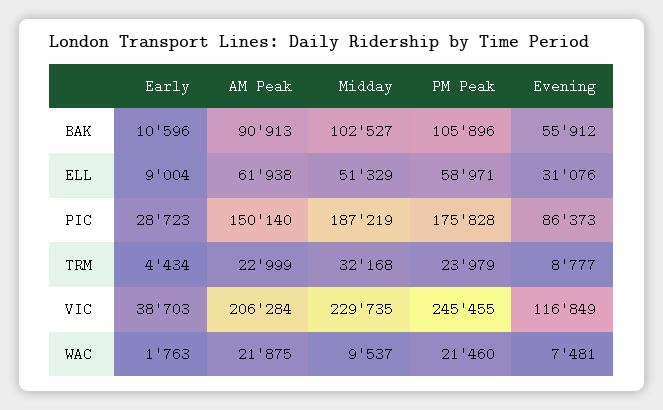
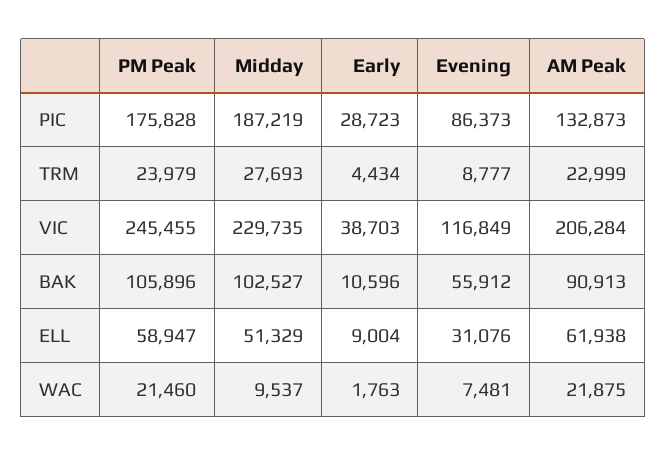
  {
    "Early": {
      "BAK": 10596,
      "ELL": 9004,
      "PIC": 28723,
      "TRM": 4434,
      "VIC": 38703,
      "WAC": 1763
    },
    "AM Peak": {
      "BAK": 90913,
      "ELL": 61938,
-     "PIC": 150140,
+     "PIC": 132873,
      "TRM": 22999,
      "VIC": 206284,
      "WAC": 21875
    },
    "Midday": {
      "BAK": 102527,
      "ELL": 51329,
      "PIC": 187219,
-     "TRM": 32168,
+     "TRM": 27693,
      "VIC": 229735,
      "WAC": 9537
    },
    "PM Peak": {
      "BAK": 105896,
-     "ELL": 58971,
+     "ELL": 58947,
      "PIC": 175828,
      "TRM": 23979,
      "VIC": 245455,
      "WAC": 21460
    },
    "Evening": {
      "BAK": 55912,
      "ELL": 31076,
      "PIC": 86373,
      "TRM": 8777,
      "VIC": 116849,
      "WAC": 7481
    }
  }

